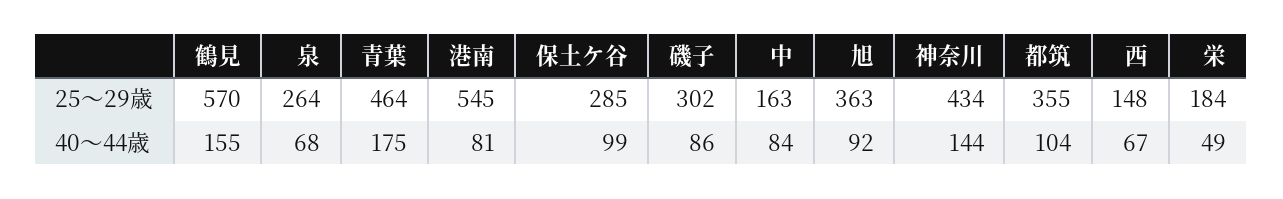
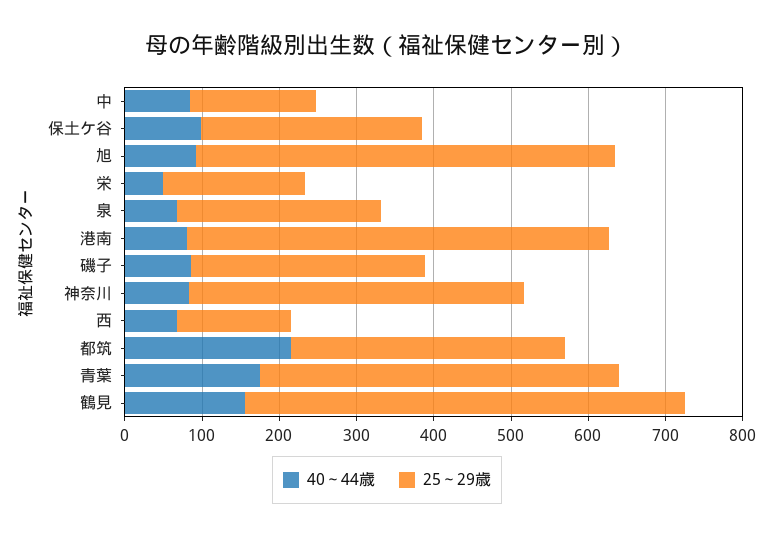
  {
    "25～29歳": {
      "鶴見": 570,
      "泉": 264,
      "青葉": 464,
      "港南": 545,
      "保土ケ谷": 285,
      "磯子": 302,
      "中": 163,
-     "旭": 363,
+     "旭": 540,
      "神奈川": 434,
      "都筑": 355,
      "西": 148,
      "栄": 184
    },
    "40～44歳": {
      "鶴見": 155,
      "泉": 68,
      "青葉": 175,
      "港南": 81,
      "保土ケ谷": 99,
      "磯子": 86,
      "中": 84,
      "旭": 92,
-     "神奈川": 144,
+     "神奈川": 80,
-     "都筑": 104,
+     "都筑": 220,
      "西": 67,
      "栄": 49
    }
  }

